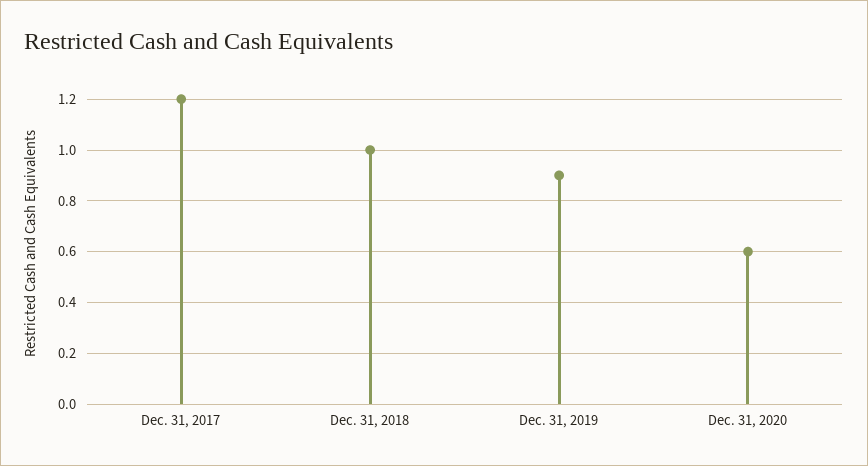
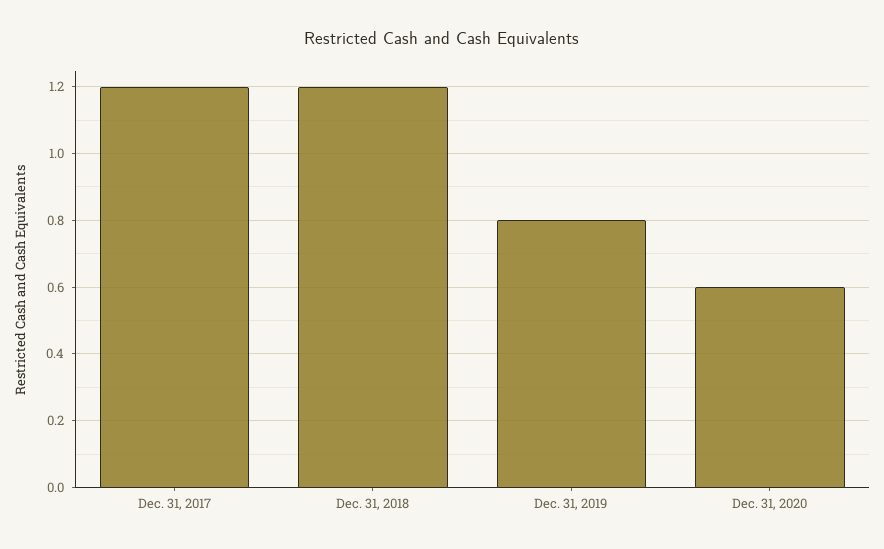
  {
    "Dec. 31, 2017": 1.2,
-   "Dec. 31, 2018": 1,
+   "Dec. 31, 2018": 1.2,
-   "Dec. 31, 2019": 0.9,
+   "Dec. 31, 2019": 0.8,
    "Dec. 31, 2020": 0.6
  }

